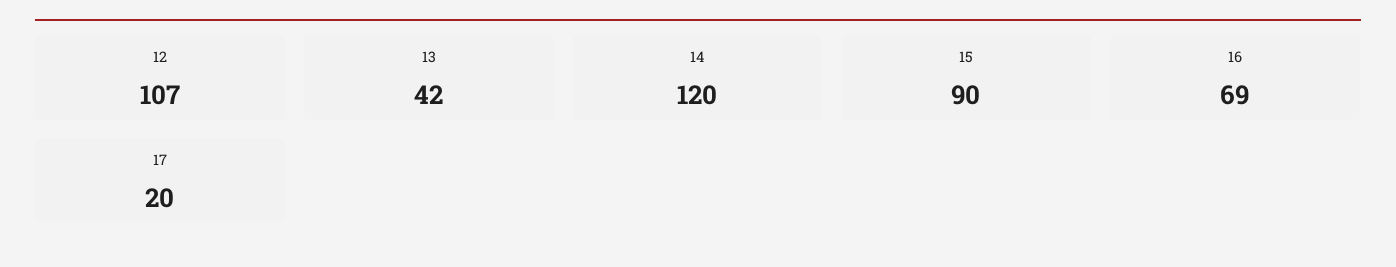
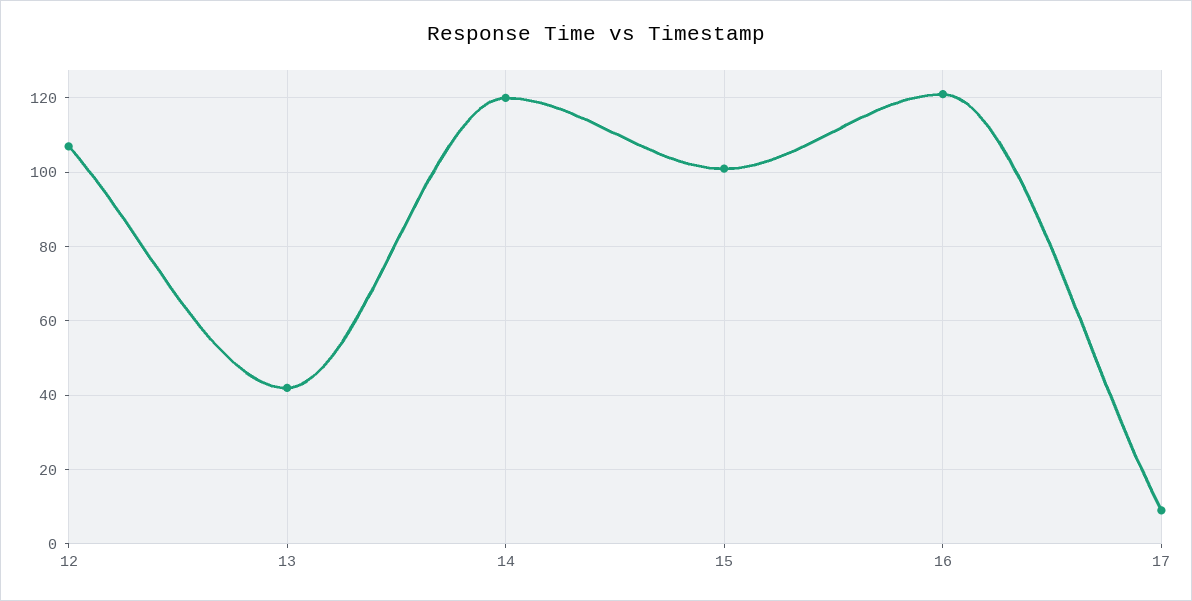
  {
    "12": 107,
    "13": 42,
    "14": 120,
-   "15": 90,
+   "15": 100,
-   "16": 69,
+   "16": 120,
-   "17": 20
+   "17": 10
  }

